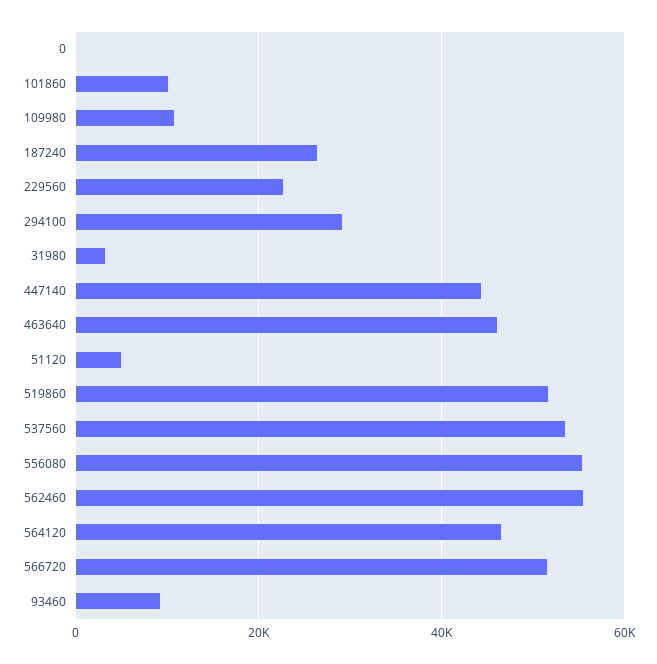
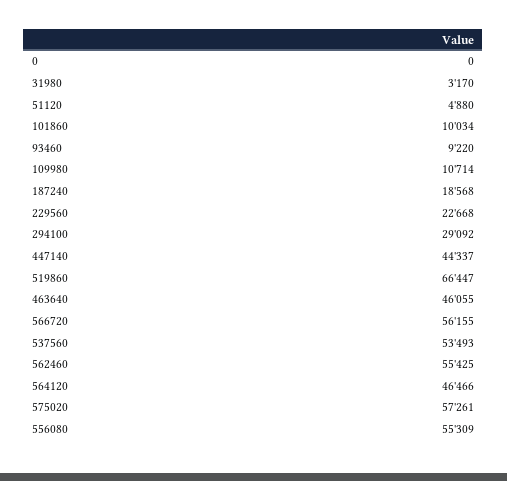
  {
    "0": 0,
    "101860": 10034,
    "109980": 10714,
-   "187240": 26000,
+   "187240": 18568,
    "229560": 22668,
    "294100": 29092,
    "31980": 3170,
    "447140": 44337,
    "463640": 46055,
    "51120": 4880,
-   "519860": 52000,
+   "519860": 66447,
    "537560": 53493,
    "556080": 55309,
    "562460": 55425,
    "564120": 46466,
-   "566720": 52000,
+   "566720": 56155,
-   "93460": 9220
+   "93460": 9220,
+   "575020": 57261
  }

